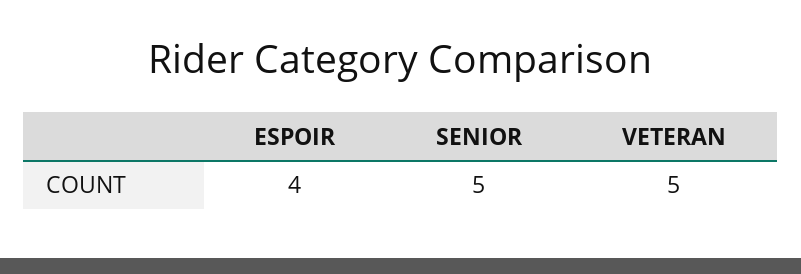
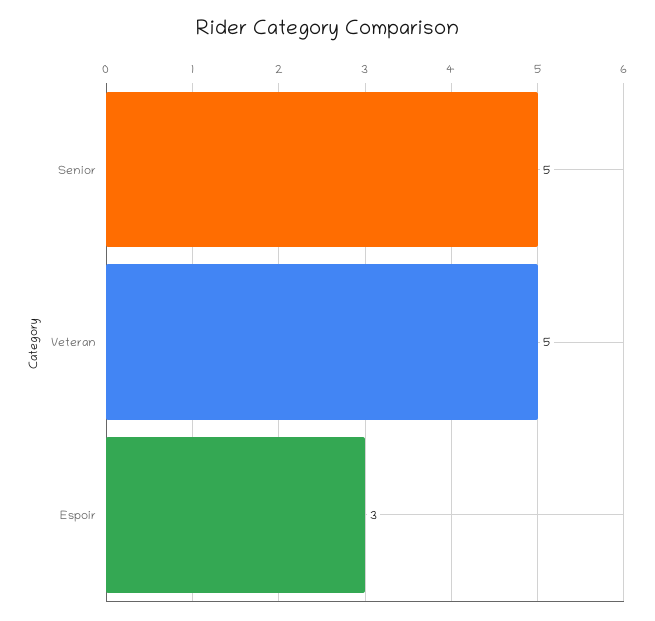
  {
-   "ESPOIR": 4,
+   "ESPOIR": 3,
    "SENIOR": 5,
    "VETERAN": 5
  }

